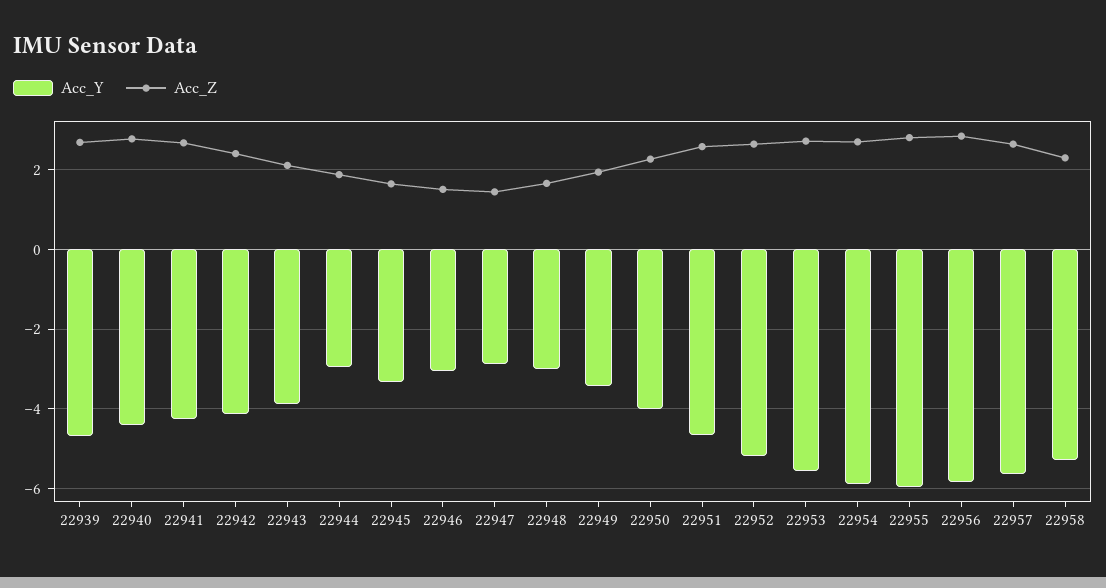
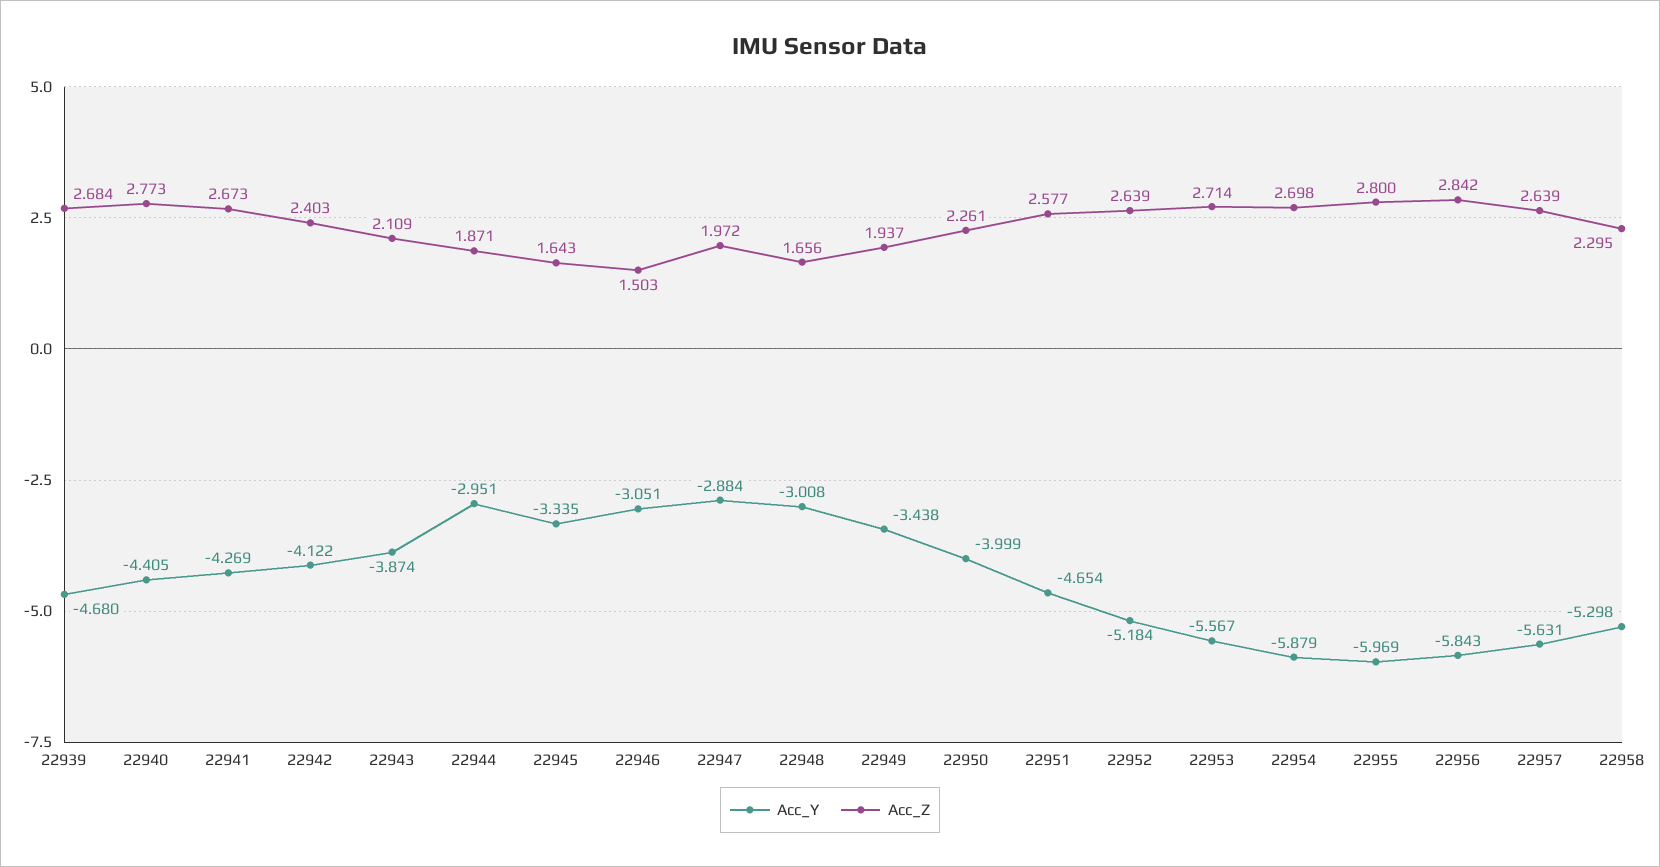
  {
    "Acc_Y": {
      "22939": -4.68,
      "22940": -4.405,
      "22941": -4.269,
      "22942": -4.122,
      "22943": -3.874,
      "22944": -2.951,
      "22945": -3.335,
      "22946": -3.051,
      "22947": -2.884,
      "22948": -3.008,
      "22949": -3.438,
      "22950": -3.999,
      "22951": -4.654,
      "22952": -5.184,
      "22953": -5.567,
      "22954": -5.879,
      "22955": -5.969,
      "22956": -5.843,
      "22957": -5.631,
      "22958": -5.298
    },
    "Acc_Z": {
      "22939": 2.684,
      "22940": 2.773,
      "22941": 2.673,
      "22942": 2.403,
      "22943": 2.109,
      "22944": 1.871,
      "22945": 1.643,
      "22946": 1.503,
-     "22947": 1.4,
+     "22947": 1.972,
      "22948": 1.656,
      "22949": 1.937,
      "22950": 2.261,
      "22951": 2.577,
      "22952": 2.639,
      "22953": 2.714,
      "22954": 2.698,
      "22955": 2.8,
      "22956": 2.842,
      "22957": 2.639,
      "22958": 2.295
    }
  }

